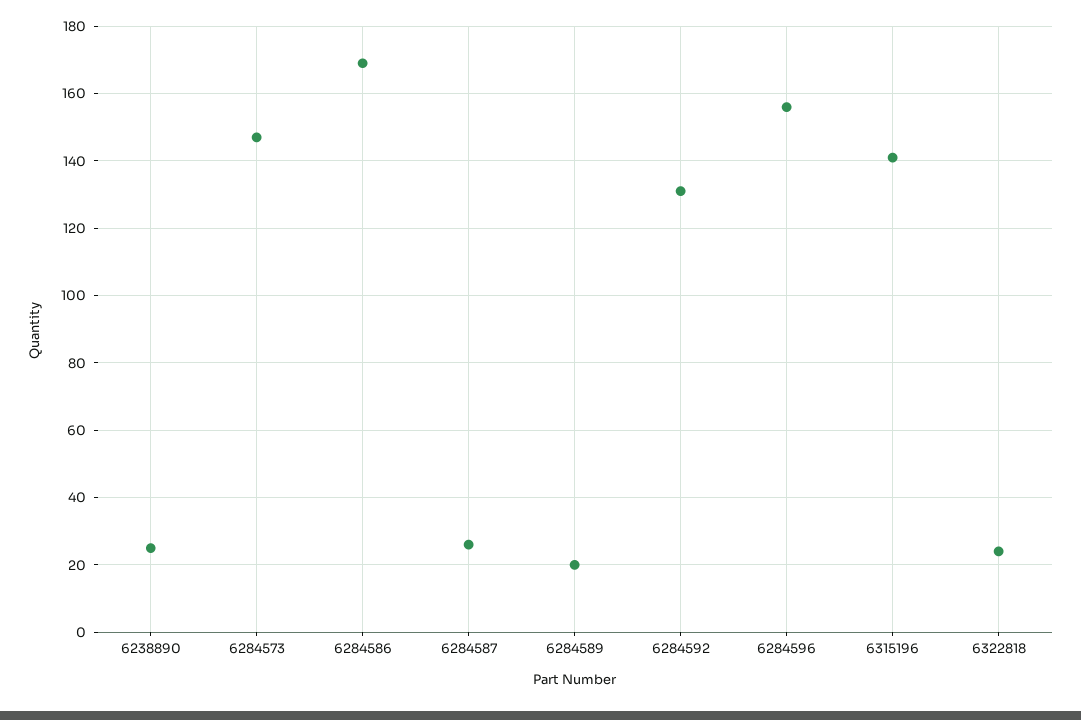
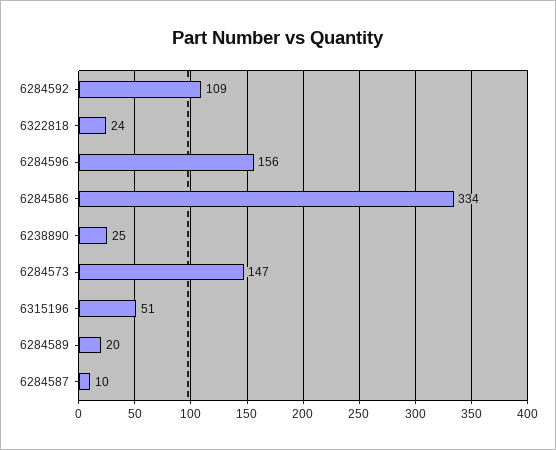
  {
    "6238890": 25,
    "6284573": 147,
-   "6284586": 170,
+   "6284586": 334,
-   "6284587": 25,
+   "6284587": 10,
    "6284589": 20,
-   "6284592": 130,
+   "6284592": 109,
    "6284596": 156,
-   "6315196": 140,
+   "6315196": 51,
    "6322818": 24
  }

